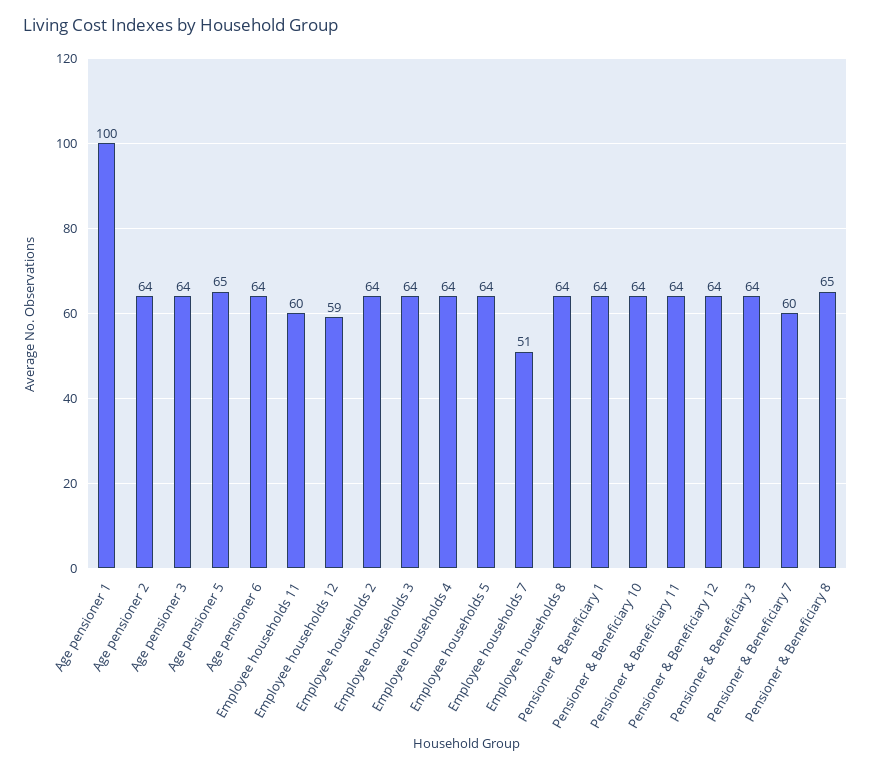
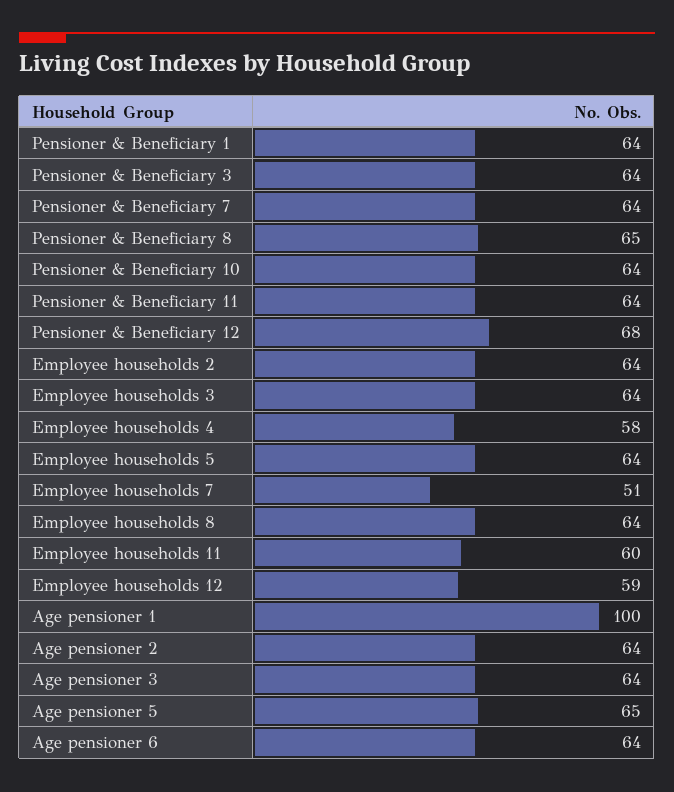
  {
    "Age pensioner 1": 100,
    "Age pensioner 2": 64,
    "Age pensioner 3": 64,
    "Age pensioner 5": 65,
    "Age pensioner 6": 64,
    "Employee households 11": 60,
    "Employee households 12": 59,
    "Employee households 2": 64,
    "Employee households 3": 64,
-   "Employee households 4": 64,
+   "Employee households 4": 58,
    "Employee households 5": 64,
    "Employee households 7": 51,
    "Employee households 8": 64,
    "Pensioner & Beneficiary 1": 64,
    "Pensioner & Beneficiary 10": 64,
    "Pensioner & Beneficiary 11": 64,
-   "Pensioner & Beneficiary 12": 64,
+   "Pensioner & Beneficiary 12": 68,
    "Pensioner & Beneficiary 3": 64,
-   "Pensioner & Beneficiary 7": 60,
+   "Pensioner & Beneficiary 7": 64,
    "Pensioner & Beneficiary 8": 65
  }

